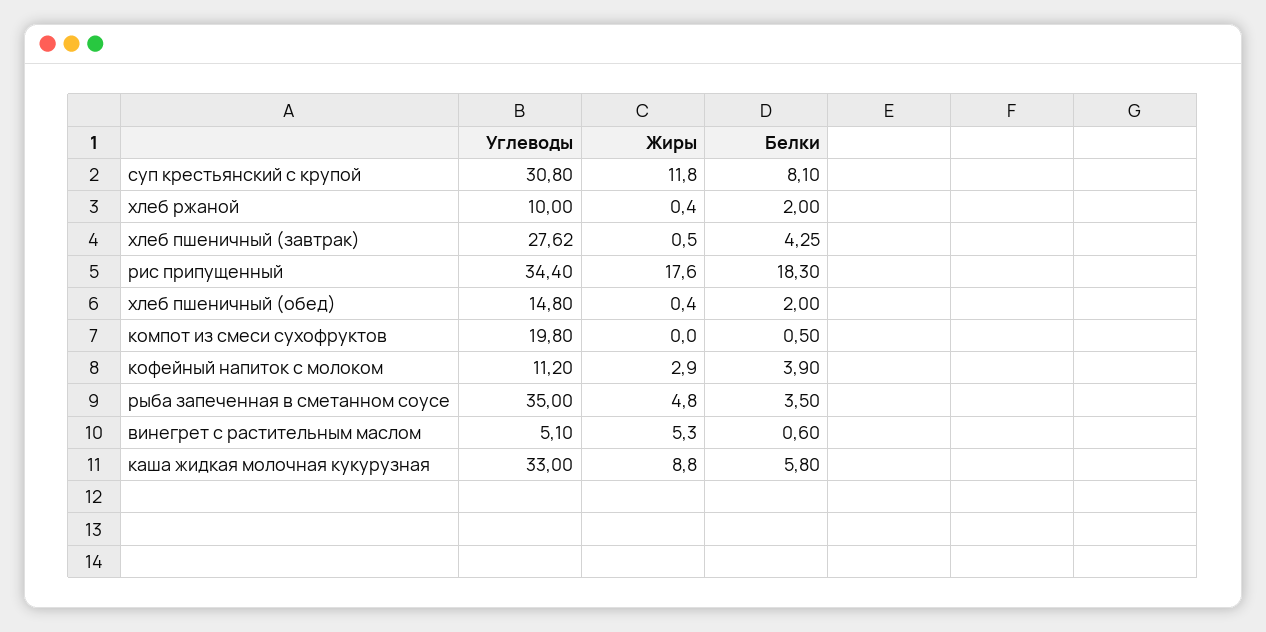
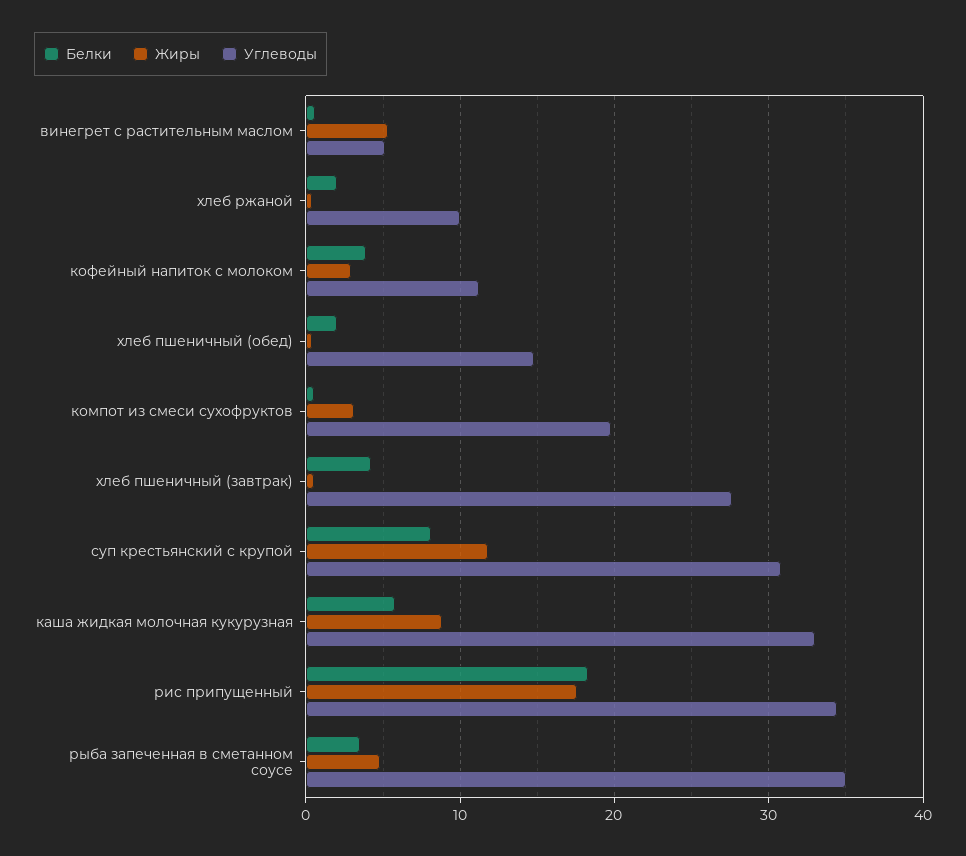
  {
    "Углеводы": {
      "суп крестьянский с крупой": 30.8,
      "хлеб ржаной": 10,
      "хлеб пшеничный (завтрак)": 27.62,
      "рис припущенный": 34.4,
      "хлеб пшеничный (обед)": 14.8,
      "компот из смеси сухофруктов": 19.8,
      "кофейный напиток с молоком": 11.2,
      "рыба запеченная в сметанном соусе": 35,
      "винегрет с растительным маслом": 5.1,
      "каша жидкая молочная кукурузная": 33
    },
    "Жиры": {
      "суп крестьянский с крупой": 11.8,
      "хлеб ржаной": 0.4,
      "хлеб пшеничный (завтрак)": 0.5,
      "рис припущенный": 17.6,
      "хлеб пшеничный (обед)": 0.4,
-     "компот из смеси сухофруктов": 0,
+     "компот из смеси сухофруктов": 3,
      "кофейный напиток с молоком": 2.9,
      "рыба запеченная в сметанном соусе": 4.8,
      "винегрет с растительным маслом": 5.3,
      "каша жидкая молочная кукурузная": 8.8
    },
    "Белки": {
      "суп крестьянский с крупой": 8.1,
      "хлеб ржаной": 2,
      "хлеб пшеничный (завтрак)": 4.25,
      "рис припущенный": 18.3,
      "хлеб пшеничный (обед)": 2,
      "компот из смеси сухофруктов": 0.5,
      "кофейный напиток с молоком": 3.9,
      "рыба запеченная в сметанном соусе": 3.5,
      "винегрет с растительным маслом": 0.6,
      "каша жидкая молочная кукурузная": 5.8
    }
  }

